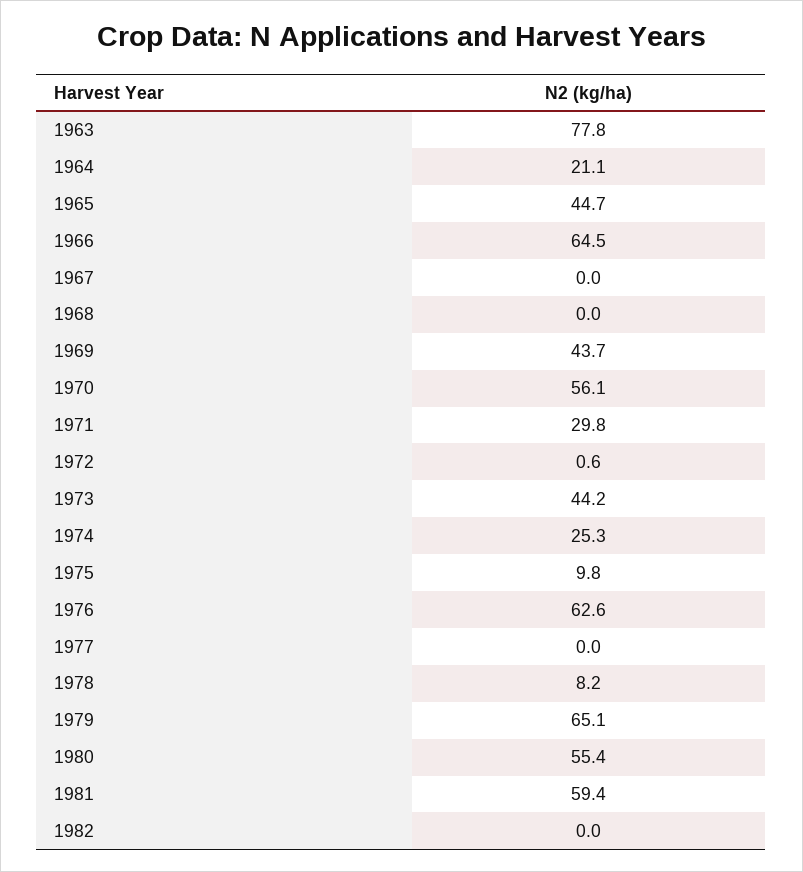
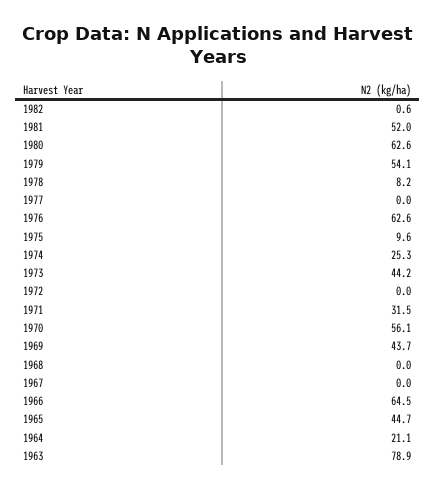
  {
-   "1963": 77.8,
+   "1963": 78.9,
    "1964": 21.1,
    "1965": 44.7,
    "1966": 64.5,
    "1967": 0,
    "1968": 0,
    "1969": 43.7,
    "1970": 56.1,
-   "1971": 29.8,
+   "1971": 31.5,
-   "1972": 0.6,
+   "1972": 0,
    "1973": 44.2,
    "1974": 25.3,
-   "1975": 9.8,
+   "1975": 9.6,
    "1976": 62.6,
    "1977": 0,
    "1978": 8.2,
-   "1979": 65.1,
+   "1979": 54.1,
-   "1980": 55.4,
+   "1980": 62.6,
-   "1981": 59.4,
+   "1981": 52,
-   "1982": 0
+   "1982": 0.6
  }

